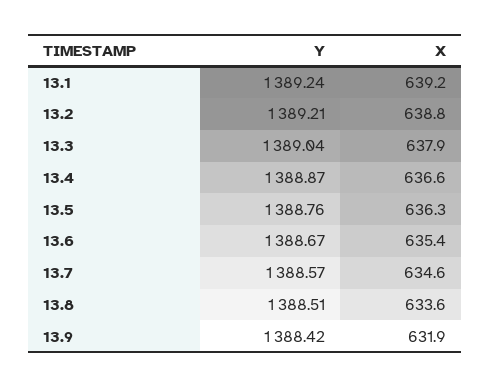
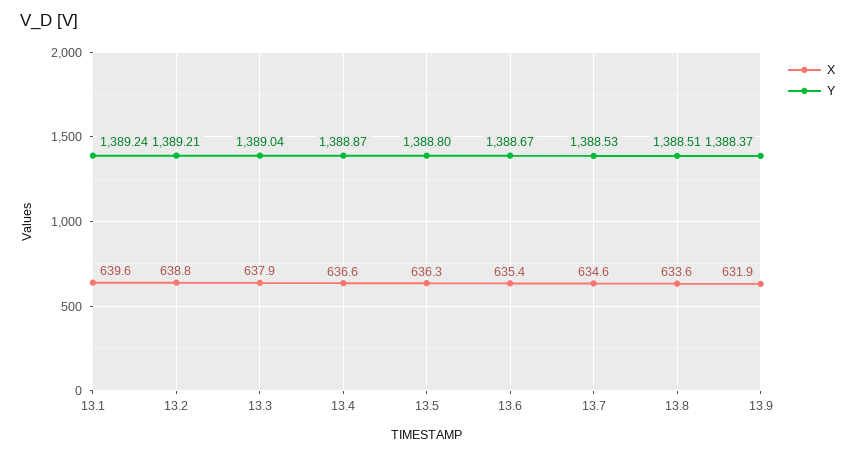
  {
    "Y": {
      "13.1": 1389.24,
      "13.2": 1389.21,
      "13.3": 1389.04,
      "13.4": 1388.87,
-     "13.5": 1388.76,
+     "13.5": 1388.8,
      "13.6": 1388.67,
-     "13.7": 1388.57,
+     "13.7": 1388.53,
      "13.8": 1388.51,
-     "13.9": 1388.42
+     "13.9": 1388.37
    },
    "X": {
-     "13.1": 639.2,
+     "13.1": 639.6,
      "13.2": 638.8,
      "13.3": 637.9,
      "13.4": 636.6,
      "13.5": 636.3,
      "13.6": 635.4,
      "13.7": 634.6,
      "13.8": 633.6,
      "13.9": 631.9
    }
  }

